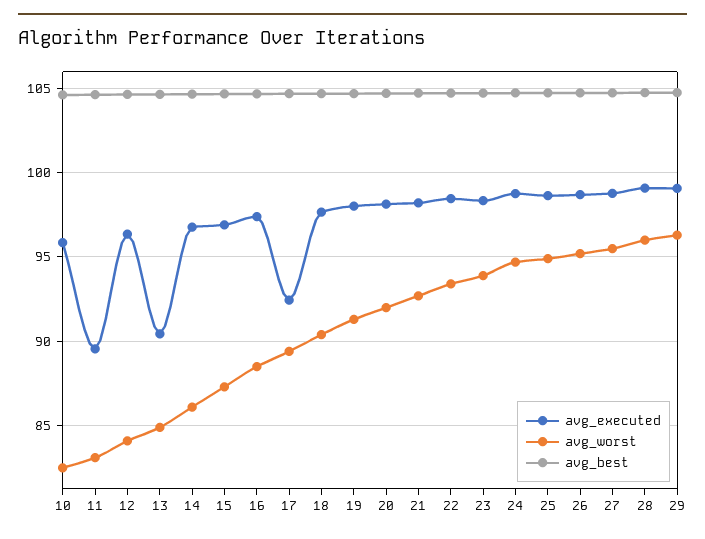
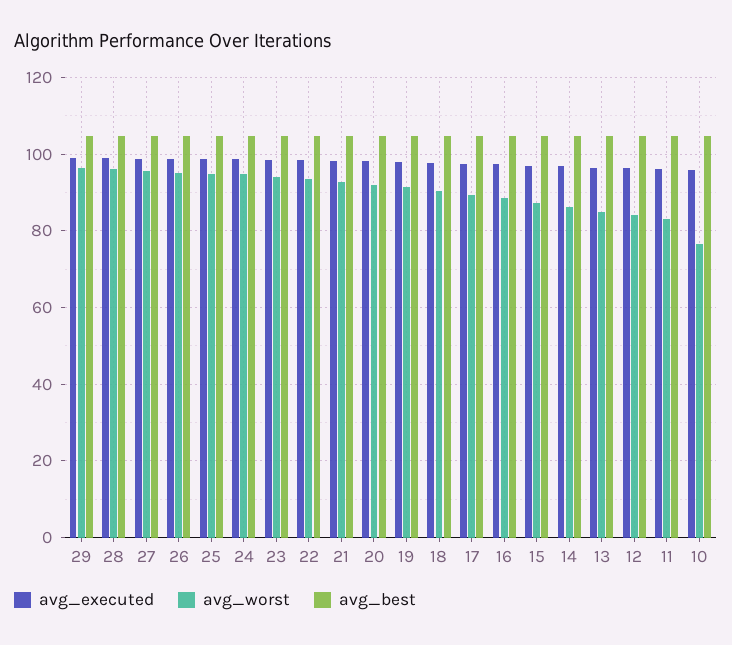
  {
    "avg_executed": {
      "10": 96,
-     "11": 89.5,
+     "11": 96,
      "12": 96.5,
-     "13": 90.5,
+     "13": 96,
      "14": 97,
      "15": 97,
      "16": 97.5,
-     "17": 92.5,
+     "17": 98,
      "18": 97.5,
      "19": 98,
      "20": 98,
      "21": 98,
      "22": 98.5,
      "23": 98.5,
      "24": 99,
      "25": 98.5,
      "26": 98.5,
      "27": 99,
      "28": 99,
      "29": 99
    },
    "avg_worst": {
-     "10": 82.5,
+     "10": 76,
      "11": 83,
      "12": 84,
      "13": 85,
      "14": 86,
      "15": 87.5,
      "16": 88.5,
      "17": 89.5,
      "18": 90.5,
      "19": 91.5,
      "20": 92,
      "21": 92.5,
      "22": 93.5,
      "23": 94,
      "24": 94.5,
      "25": 95,
      "26": 95,
      "27": 95.5,
      "28": 96,
      "29": 96.5
    },
    "avg_best": {
      "10": 104.5,
      "11": 104.5,
      "12": 104.5,
      "13": 104.5,
      "14": 104.5,
      "15": 104.5,
      "16": 104.5,
      "17": 104.5,
      "18": 104.5,
      "19": 104.5,
      "20": 104.5,
      "21": 104.5,
      "22": 104.5,
      "23": 104.5,
      "24": 104.5,
      "25": 104.5,
      "26": 104.5,
      "27": 104.5,
      "28": 104.5,
      "29": 104.5
    }
  }

